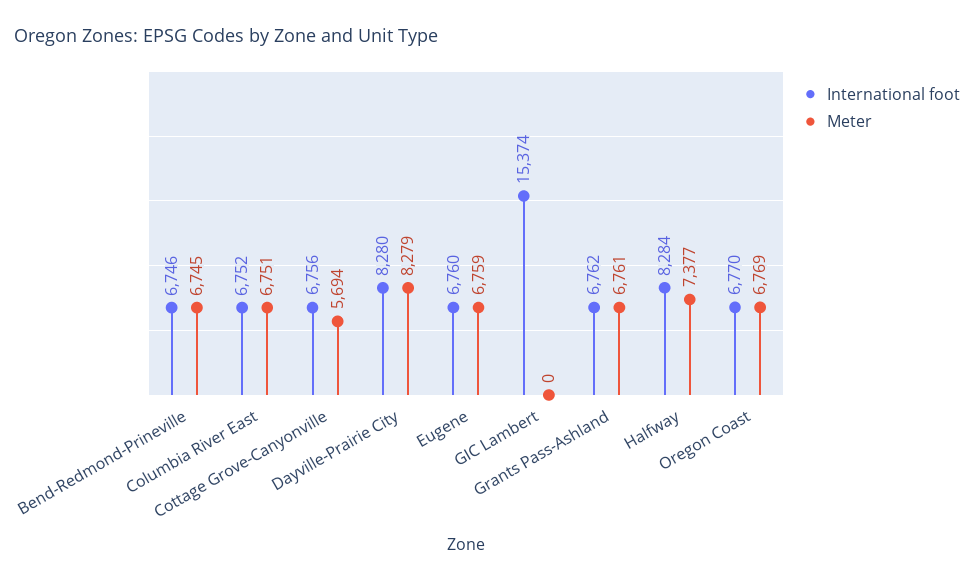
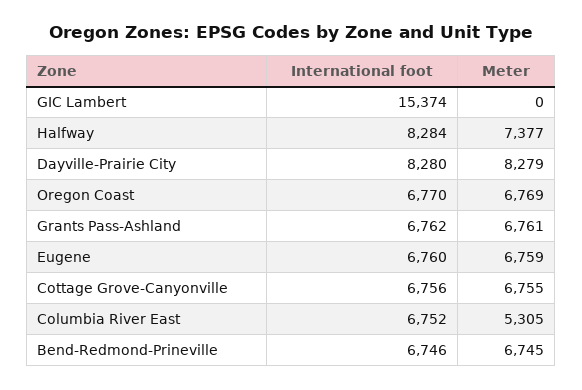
  {
    "International foot": {
      "Bend-Redmond-Prineville": 6746,
      "Columbia River East": 6752,
      "Cottage Grove-Canyonville": 6756,
      "Dayville-Prairie City": 8280,
      "Eugene": 6760,
      "GIC Lambert": 15374,
      "Grants Pass-Ashland": 6762,
      "Halfway": 8284,
      "Oregon Coast": 6770
    },
    "Meter": {
      "Bend-Redmond-Prineville": 6745,
-     "Columbia River East": 6751,
+     "Columbia River East": 5305,
-     "Cottage Grove-Canyonville": 5694,
+     "Cottage Grove-Canyonville": 6755,
      "Dayville-Prairie City": 8279,
      "Eugene": 6759,
      "GIC Lambert": 0,
      "Grants Pass-Ashland": 6761,
      "Halfway": 7377,
      "Oregon Coast": 6769
    }
  }

